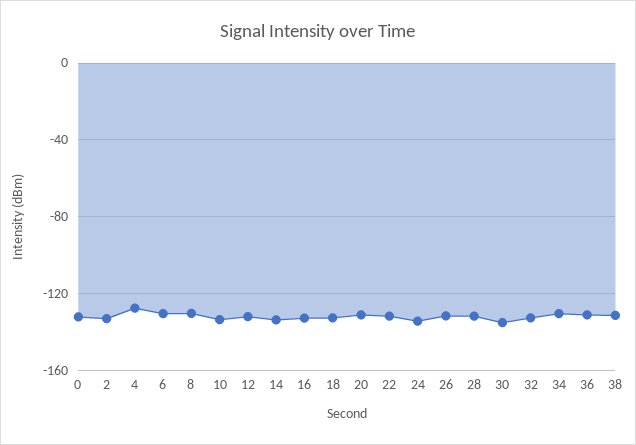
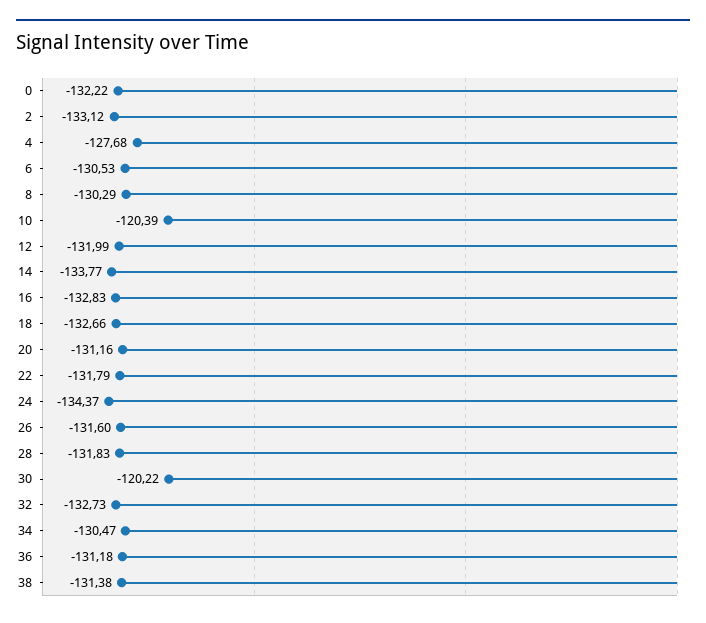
  {
    "0": -132.22,
    "2": -133.12,
    "4": -127.68,
    "6": -130.53,
    "8": -130.29,
-   "10": -135,
+   "10": -120.39,
    "12": -131.99,
    "14": -133.77,
    "16": -132.83,
    "18": -132.66,
    "20": -131.16,
    "22": -131.79,
    "24": -134.37,
    "26": -131.6,
    "28": -131.83,
-   "30": -135,
+   "30": -120.22,
    "32": -132.73,
    "34": -130.47,
    "36": -131.18,
    "38": -131.38
  }

